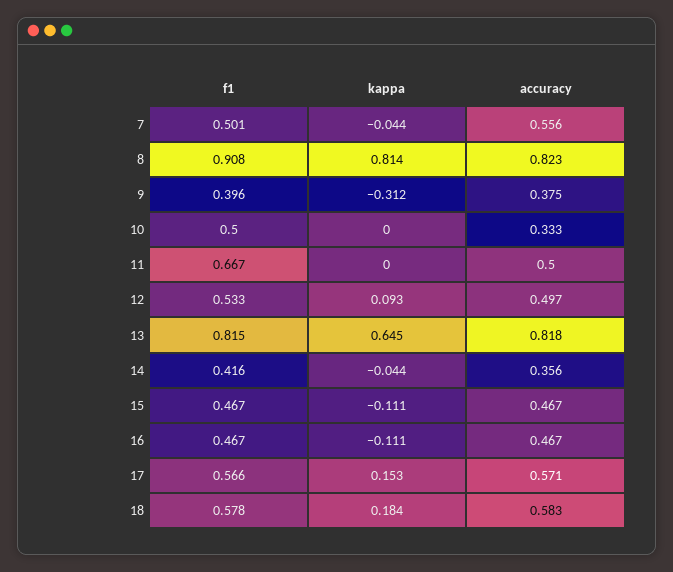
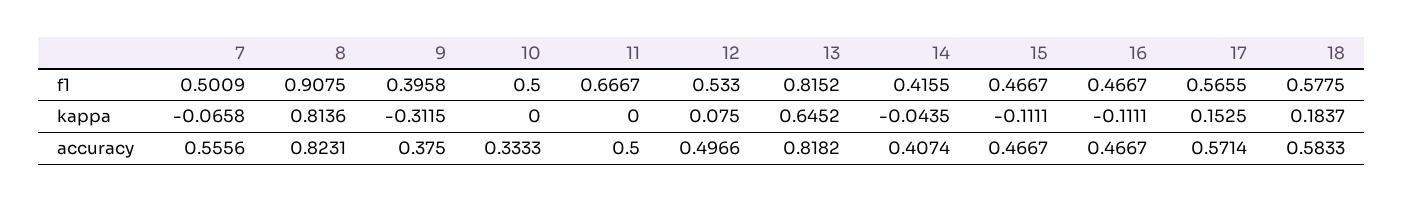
  {
    "f1": {
      "7": 0.5009,
      "8": 0.9075,
      "9": 0.3958,
      "10": 0.5,
      "11": 0.6667,
      "12": 0.533,
      "13": 0.8152,
      "14": 0.4155,
      "15": 0.4667,
      "16": 0.4667,
      "17": 0.5655,
      "18": 0.5775
    },
    "kappa": {
-     "7": -0.044,
+     "7": -0.0658,
      "8": 0.8136,
      "9": -0.3115,
      "10": 0,
      "11": 0,
-     "12": 0.093,
+     "12": 0.075,
      "13": 0.6452,
      "14": -0.0435,
      "15": -0.1111,
      "16": -0.1111,
      "17": 0.1525,
      "18": 0.1837
    },
    "accuracy": {
      "7": 0.5556,
      "8": 0.8231,
      "9": 0.375,
      "10": 0.3333,
      "11": 0.5,
      "12": 0.4966,
      "13": 0.8182,
-     "14": 0.356,
+     "14": 0.4074,
      "15": 0.4667,
      "16": 0.4667,
      "17": 0.5714,
      "18": 0.5833
    }
  }

